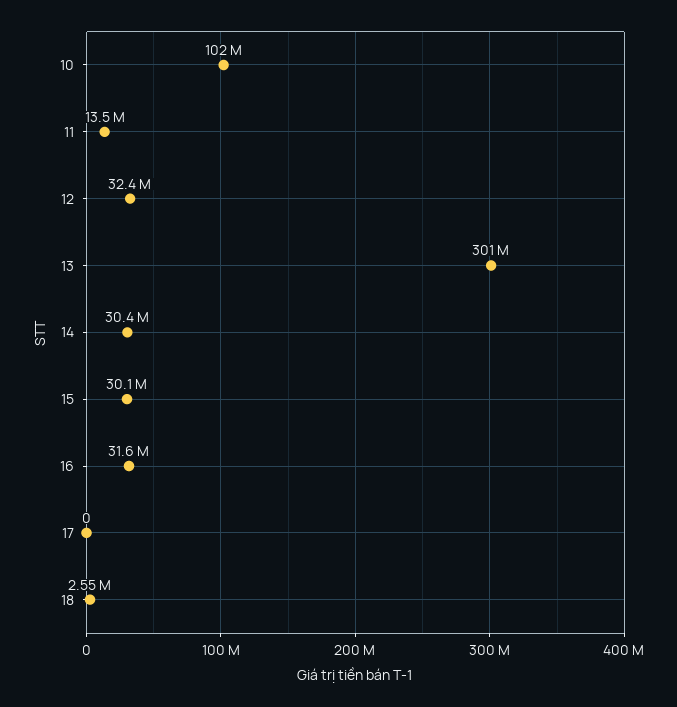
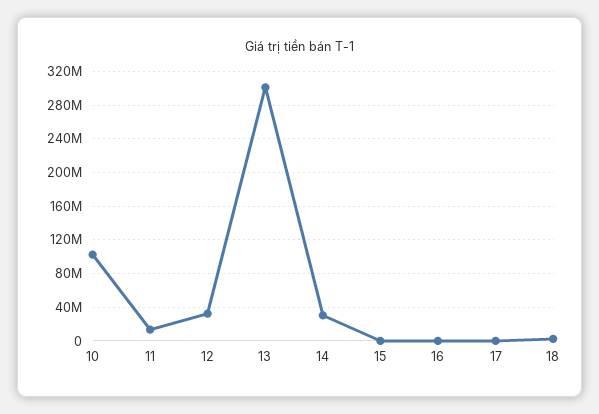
  {
    "10": 102000000,
    "11": 13500000,
    "12": 32400000,
    "13": 301000000,
    "14": 30400000,
-   "15": 30100000,
+   "15": 0,
-   "16": 31600000,
+   "16": 0,
    "17": 0,
    "18": 2550000
  }

